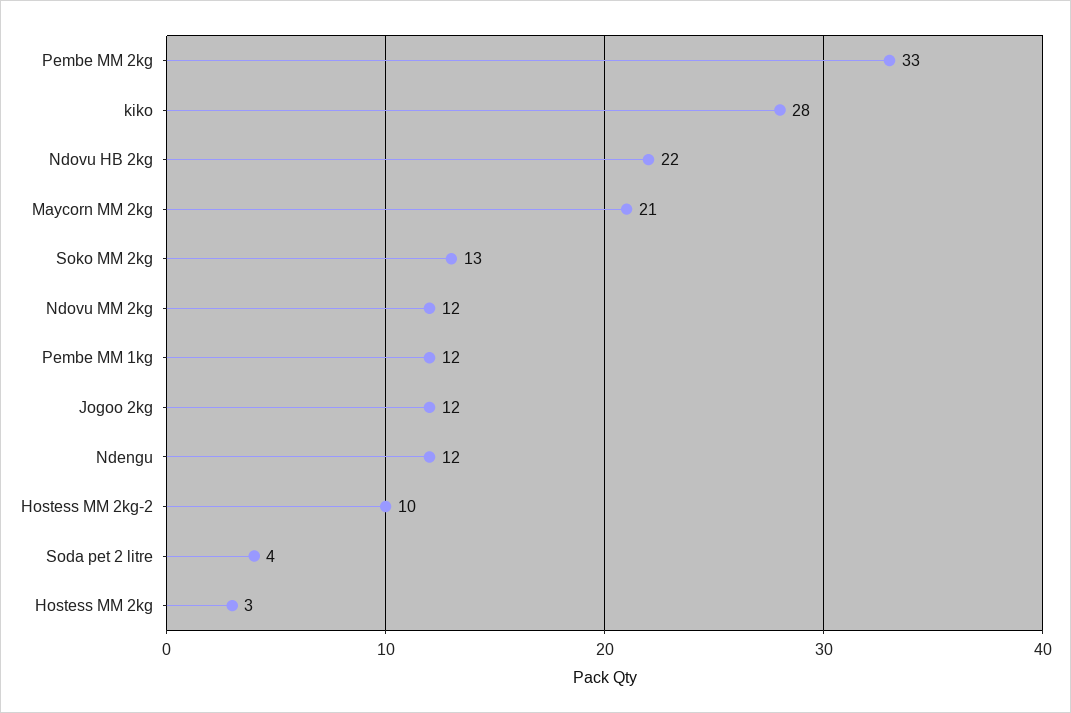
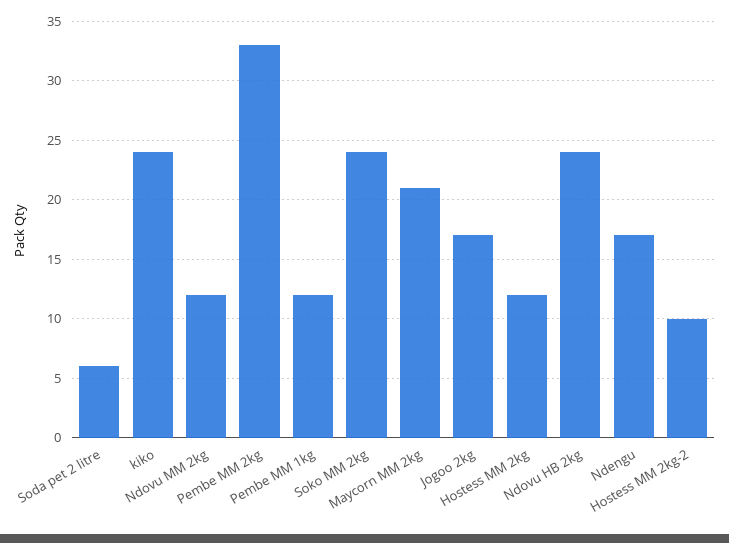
  {
    "Pembe MM 2kg": 33,
-   "kiko": 28,
+   "kiko": 24,
-   "Ndovu HB 2kg": 22,
+   "Ndovu HB 2kg": 24,
    "Maycorn MM 2kg": 21,
-   "Soko MM 2kg": 13,
+   "Soko MM 2kg": 24,
    "Ndovu MM 2kg": 12,
    "Pembe MM 1kg": 12,
-   "Jogoo 2kg": 12,
+   "Jogoo 2kg": 17,
-   "Ndengu": 12,
+   "Ndengu": 17,
    "Hostess MM 2kg-2": 10,
-   "Soda pet 2 litre": 4,
+   "Soda pet 2 litre": 6,
-   "Hostess MM 2kg": 3
+   "Hostess MM 2kg": 12
  }

